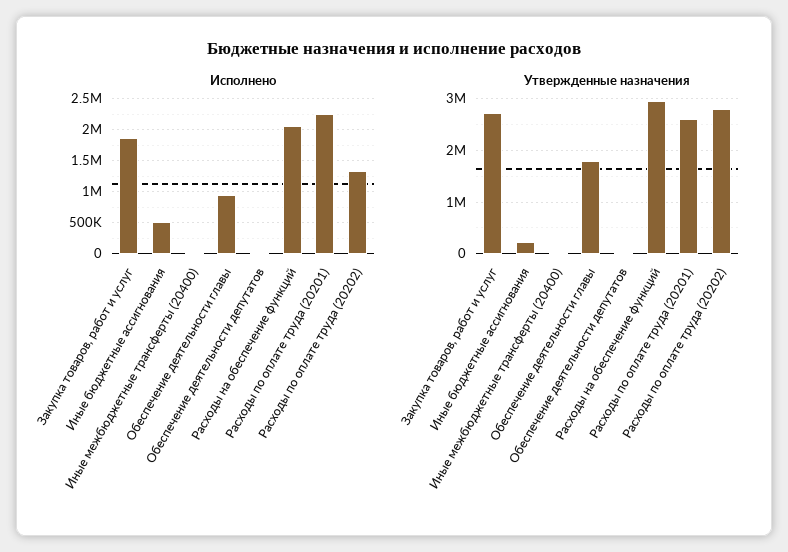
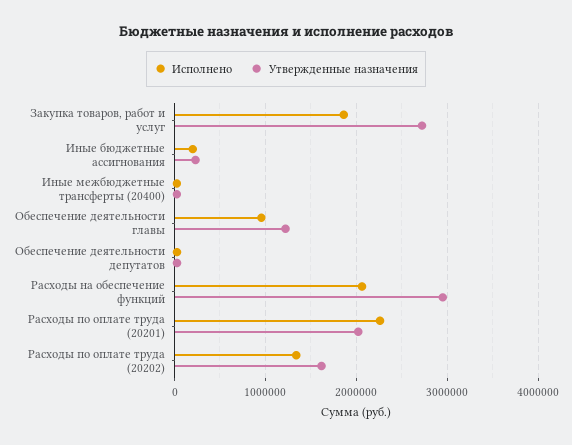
  {
    "Исполнено": {
      "Закупка товаров, работ и услуг": 1900000,
-     "Иные бюджетные ассигнования": 500000,
+     "Иные бюджетные ассигнования": 200000,
      "Иные межбюджетные трансферты (20400)": 0,
      "Обеспечение деятельности главы": 1000000,
      "Обеспечение деятельности депутатов": 0,
      "Расходы на обеспечение функций": 2100000,
      "Расходы по оплате труда (20201)": 2300000,
      "Расходы по оплате труда (20202)": 1300000
    },
    "Утвержденные назначения": {
      "Закупка товаров, работ и услуг": 2700000,
      "Иные бюджетные ассигнования": 200000,
      "Иные межбюджетные трансферты (20400)": 0,
-     "Обеспечение деятельности главы": 1800000,
+     "Обеспечение деятельности главы": 1200000,
      "Обеспечение деятельности депутатов": 0,
      "Расходы на обеспечение функций": 2900000,
-     "Расходы по оплате труда (20201)": 2600000,
+     "Расходы по оплате труда (20201)": 2000000,
-     "Расходы по оплате труда (20202)": 2800000
+     "Расходы по оплате труда (20202)": 1600000
    }
  }

